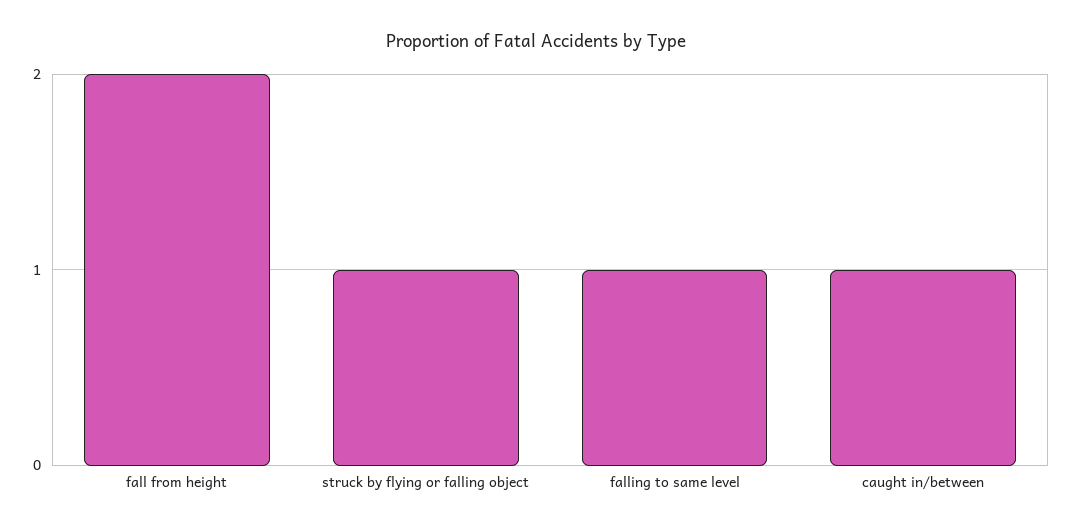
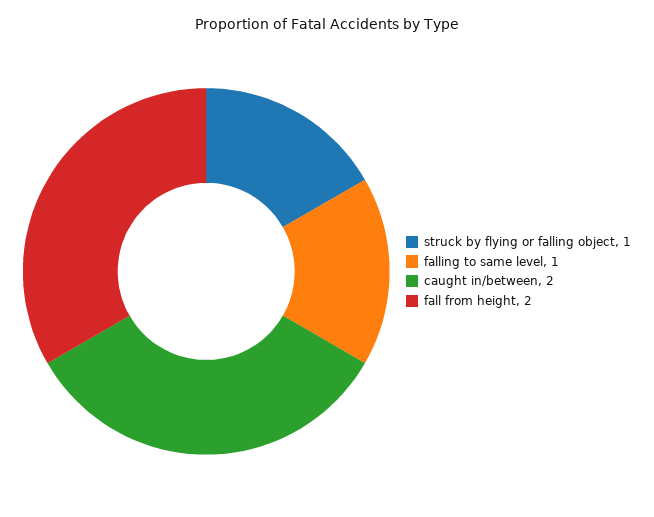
  {
    "fall from height": 2,
    "struck by flying or falling object": 1,
    "falling to same level": 1,
-   "caught in/between": 1
+   "caught in/between": 2
  }

